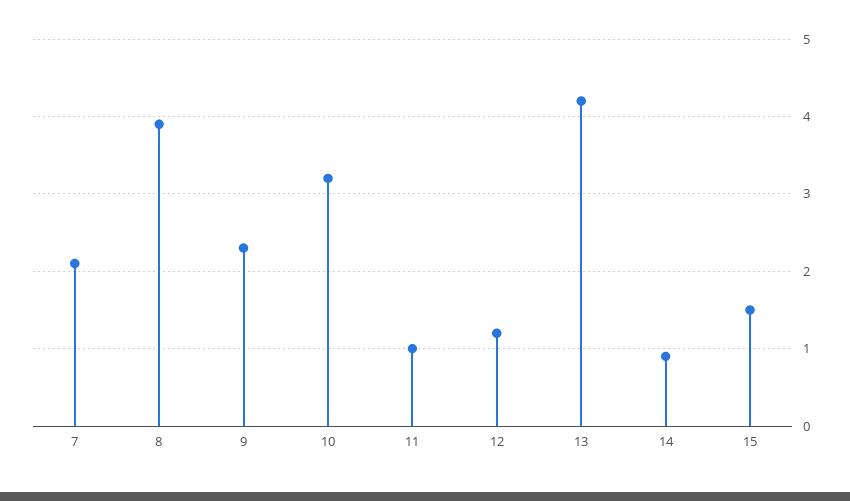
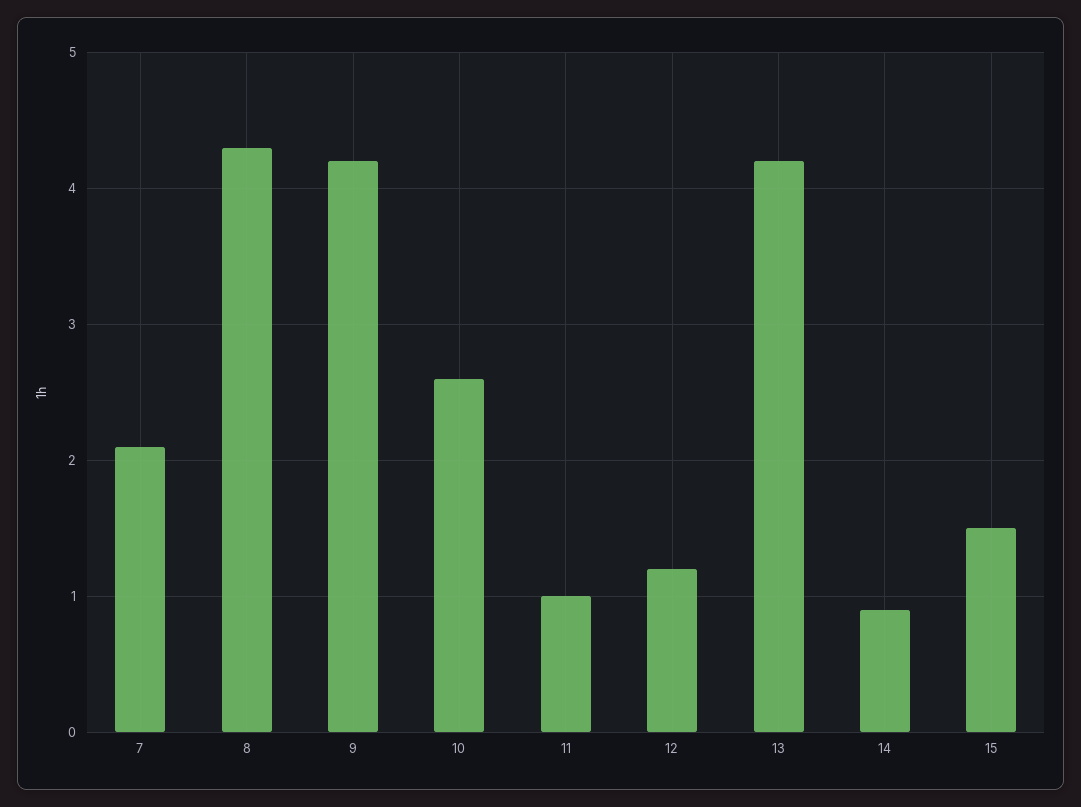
  {
    "7": 2.1,
-   "8": 3.9,
+   "8": 4.3,
-   "9": 2.3,
+   "9": 4.2,
-   "10": 3.2,
+   "10": 2.6,
    "11": 1,
    "12": 1.2,
    "13": 4.2,
    "14": 0.9,
    "15": 1.5
  }

